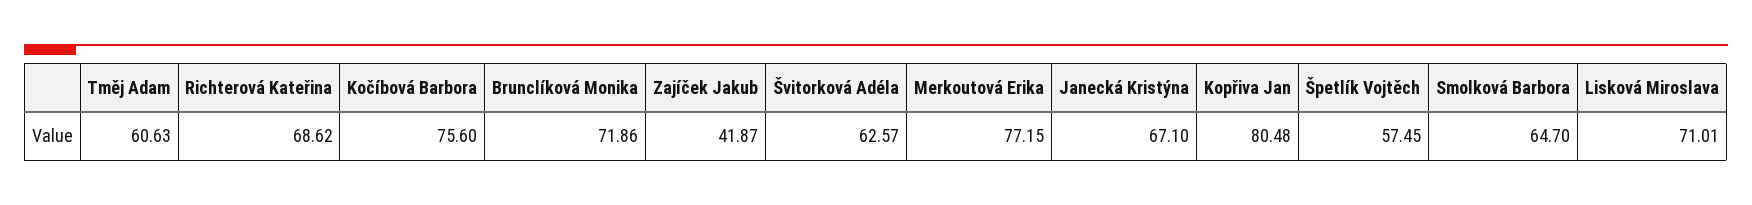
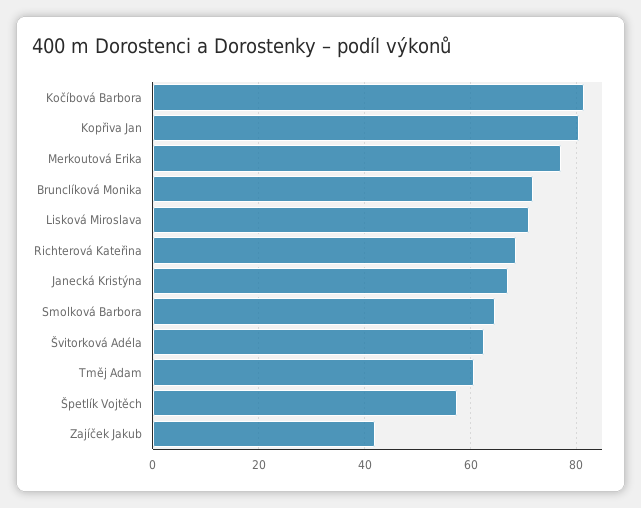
  {
    "Tměj Adam": 60.63,
    "Richterová Kateřina": 68.62,
-   "Kočíbová Barbora": 75.6,
+   "Kočíbová Barbora": 82,
    "Brunclíková Monika": 71.86,
    "Zajíček Jakub": 41.87,
    "Švitorková Adéla": 62.57,
    "Merkoutová Erika": 77.15,
    "Janecká Kristýna": 67.1,
    "Kopřiva Jan": 80.48,
    "Špetlík Vojtěch": 57.45,
    "Smolková Barbora": 64.7,
    "Lisková Miroslava": 71.01
  }

